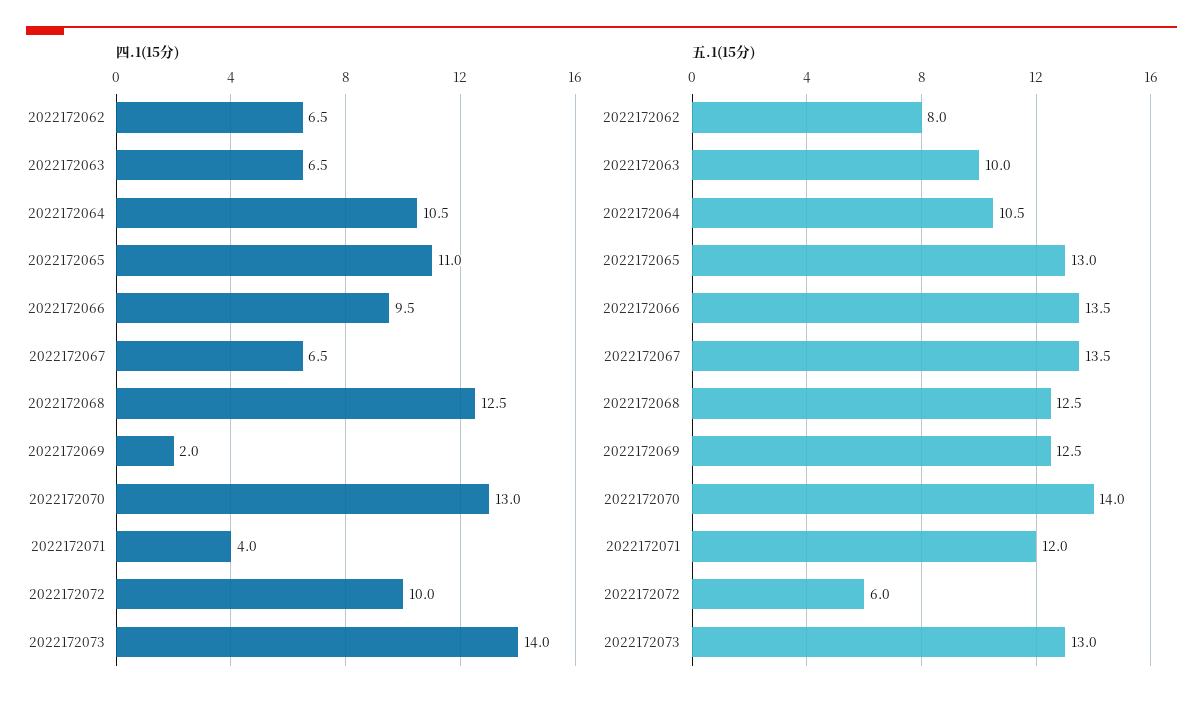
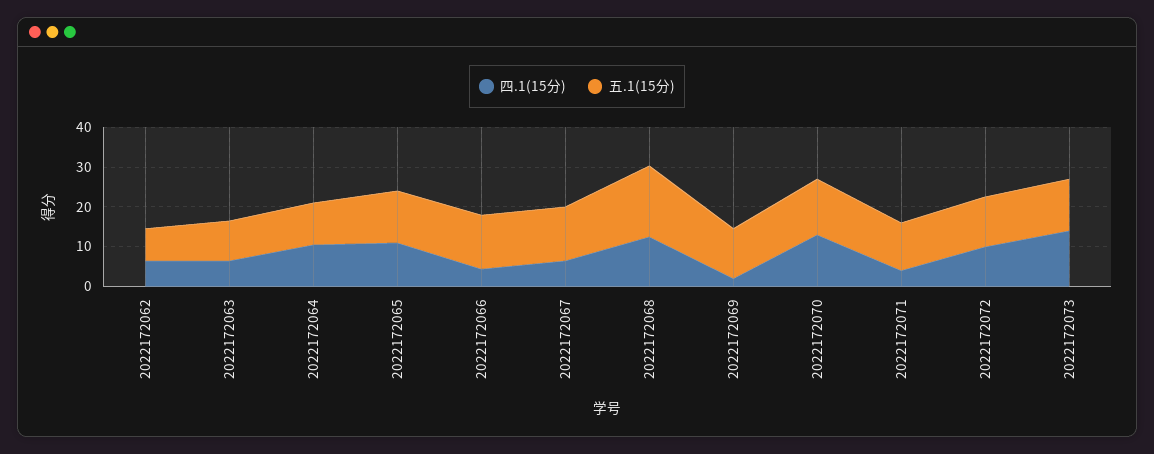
  {
    "四.1(15分)": {
      "2022172062": 6.5,
      "2022172063": 6.5,
      "2022172064": 10.5,
      "2022172065": 11,
-     "2022172066": 9.5,
+     "2022172066": 5,
      "2022172067": 6.5,
      "2022172068": 12.5,
      "2022172069": 2,
      "2022172070": 13,
      "2022172071": 4,
      "2022172072": 10,
      "2022172073": 14
    },
    "五.1(15分)": {
      "2022172062": 8,
      "2022172063": 10,
      "2022172064": 10.5,
      "2022172065": 13,
      "2022172066": 13.5,
      "2022172067": 13.5,
-     "2022172068": 12.5,
+     "2022172068": 17.5,
      "2022172069": 12.5,
      "2022172070": 14,
      "2022172071": 12,
-     "2022172072": 6,
+     "2022172072": 12.5,
      "2022172073": 13
    }
  }

